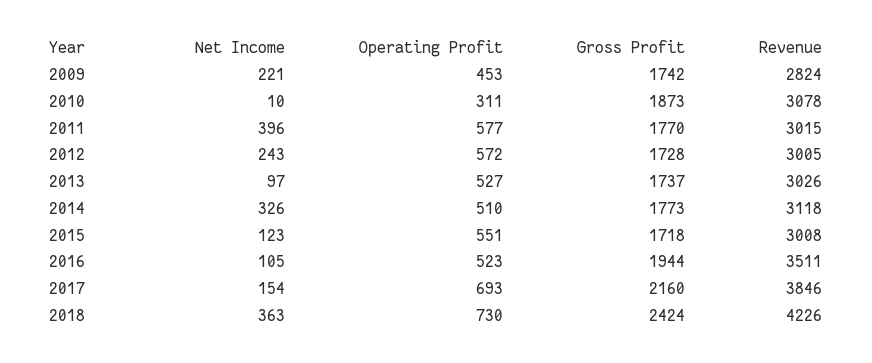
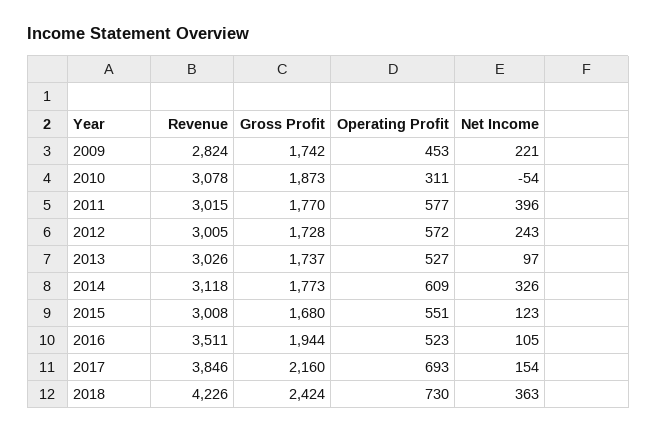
  {
    "Net Income": {
      "2009": 221,
-     "2010": 10,
+     "2010": -54,
      "2011": 396,
      "2012": 243,
      "2013": 97,
      "2014": 326,
      "2015": 123,
      "2016": 105,
      "2017": 154,
      "2018": 363
    },
    "Operating Profit": {
      "2009": 453,
      "2010": 311,
      "2011": 577,
      "2012": 572,
      "2013": 527,
-     "2014": 510,
+     "2014": 609,
      "2015": 551,
      "2016": 523,
      "2017": 693,
      "2018": 730
    },
    "Gross Profit": {
      "2009": 1742,
      "2010": 1873,
      "2011": 1770,
      "2012": 1728,
      "2013": 1737,
      "2014": 1773,
-     "2015": 1718,
+     "2015": 1680,
      "2016": 1944,
      "2017": 2160,
      "2018": 2424
    },
    "Revenue": {
      "2009": 2824,
      "2010": 3078,
      "2011": 3015,
      "2012": 3005,
      "2013": 3026,
      "2014": 3118,
      "2015": 3008,
      "2016": 3511,
      "2017": 3846,
      "2018": 4226
    }
  }

